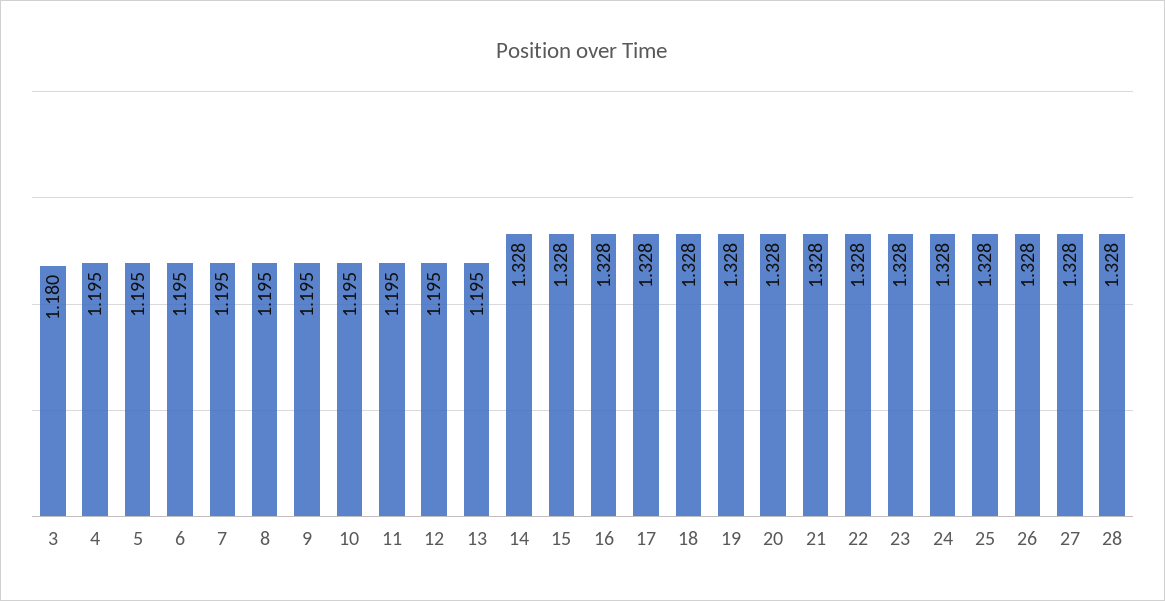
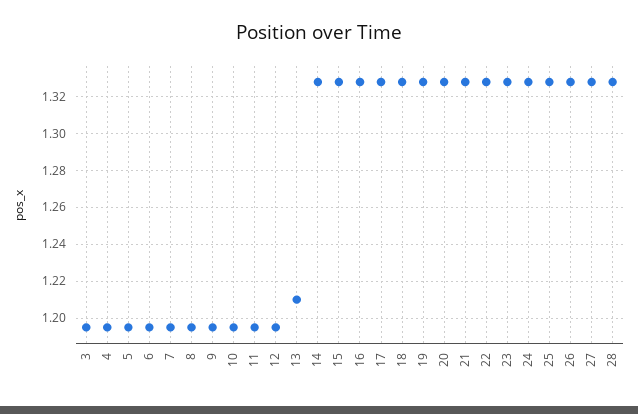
  {
-   "3": 1.18,
+   "3": 1.195,
    "4": 1.195,
    "5": 1.195,
    "6": 1.195,
    "7": 1.195,
    "8": 1.195,
    "9": 1.195,
    "10": 1.195,
    "11": 1.195,
    "12": 1.195,
-   "13": 1.195,
+   "13": 1.21,
    "14": 1.328,
    "15": 1.328,
    "16": 1.328,
    "17": 1.328,
    "18": 1.328,
    "19": 1.328,
    "20": 1.328,
    "21": 1.328,
    "22": 1.328,
    "23": 1.328,
    "24": 1.328,
    "25": 1.328,
    "26": 1.328,
    "27": 1.328,
    "28": 1.328
  }

